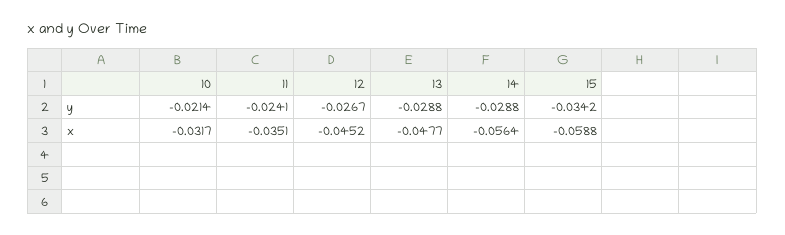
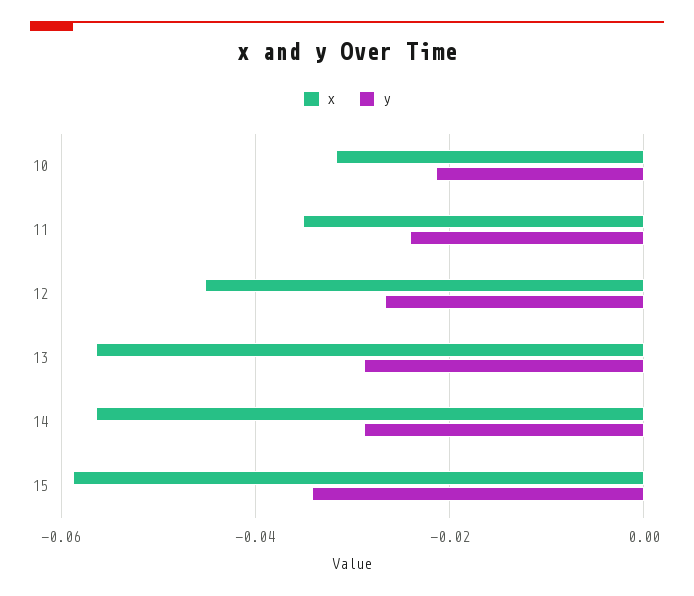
  {
    "y": {
      "10": -0.0214,
      "11": -0.0241,
      "12": -0.0267,
      "13": -0.0288,
      "14": -0.0288,
      "15": -0.0342
    },
    "x": {
      "10": -0.0317,
      "11": -0.0351,
      "12": -0.0452,
-     "13": -0.0477,
+     "13": -0.056,
      "14": -0.0564,
      "15": -0.0588
    }
  }

